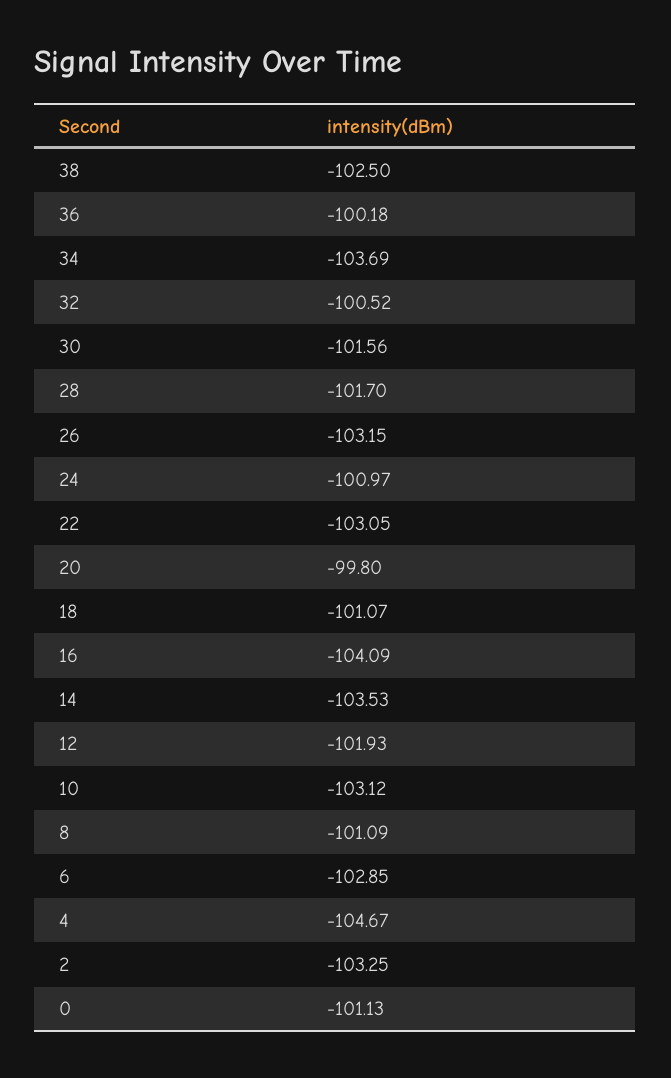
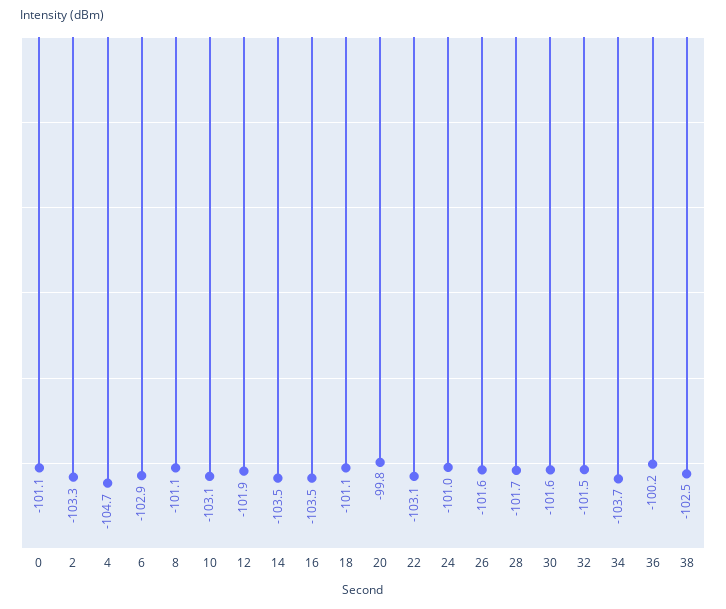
  {
    "38": -102.5,
    "36": -100.18,
    "34": -103.69,
-   "32": -100.52,
+   "32": -101.5,
    "30": -101.56,
    "28": -101.7,
-   "26": -103.15,
+   "26": -101.6,
    "24": -100.97,
    "22": -103.05,
    "20": -99.8,
    "18": -101.07,
-   "16": -104.09,
+   "16": -103.5,
    "14": -103.53,
    "12": -101.93,
    "10": -103.12,
    "8": -101.09,
    "6": -102.85,
    "4": -104.67,
    "2": -103.25,
    "0": -101.13
  }

